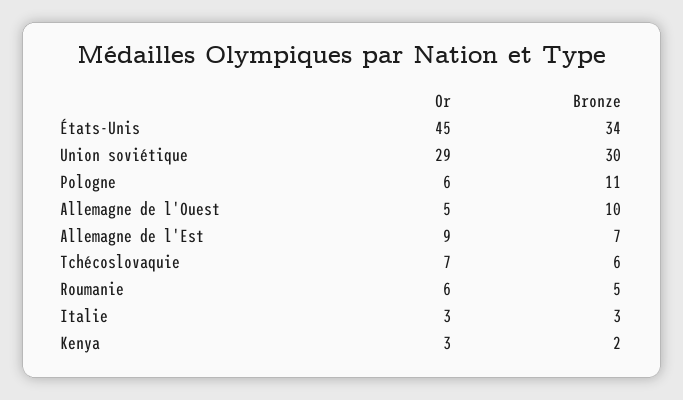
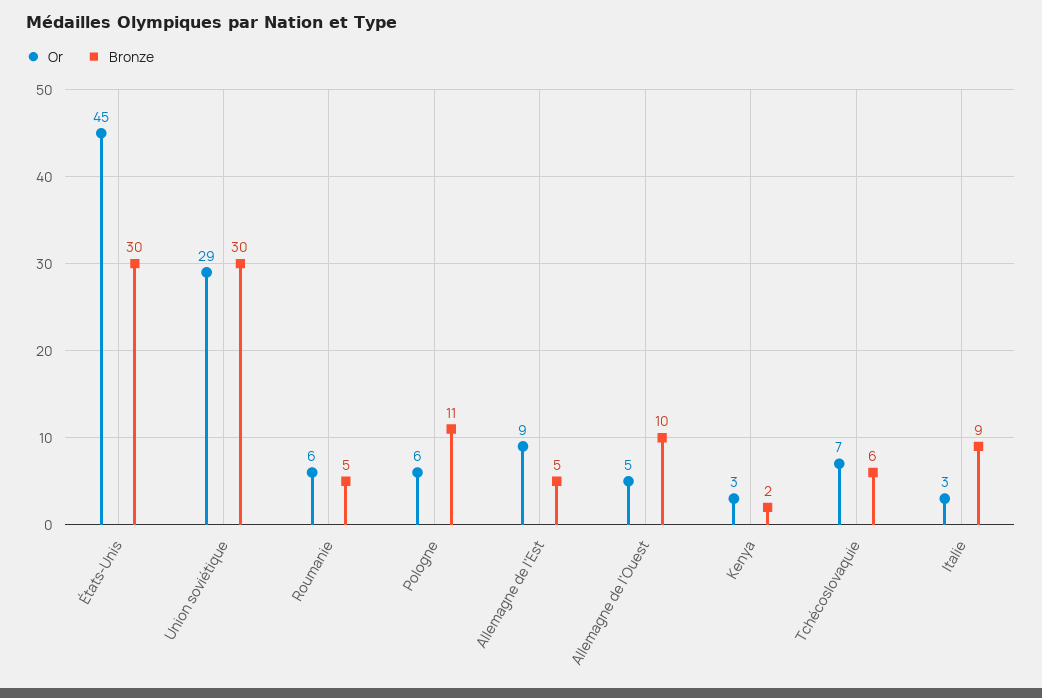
  {
    "Or": {
      "États-Unis": 45,
      "Union soviétique": 29,
      "Pologne": 6,
      "Allemagne de l'Ouest": 5,
      "Allemagne de l'Est": 9,
      "Tchécoslovaquie": 7,
      "Roumanie": 6,
      "Italie": 3,
      "Kenya": 3
    },
    "Bronze": {
-     "États-Unis": 34,
+     "États-Unis": 30,
      "Union soviétique": 30,
      "Pologne": 11,
      "Allemagne de l'Ouest": 10,
-     "Allemagne de l'Est": 7,
+     "Allemagne de l'Est": 5,
      "Tchécoslovaquie": 6,
      "Roumanie": 5,
-     "Italie": 3,
+     "Italie": 9,
      "Kenya": 2
    }
  }

